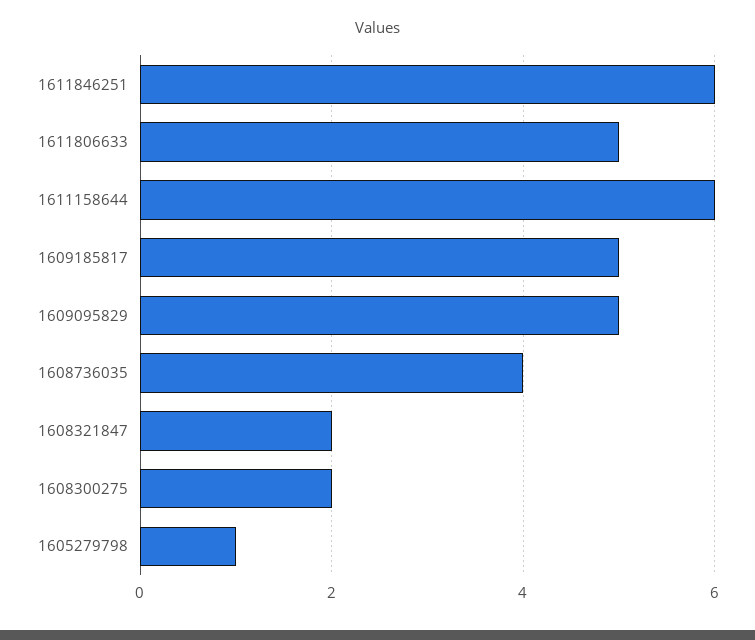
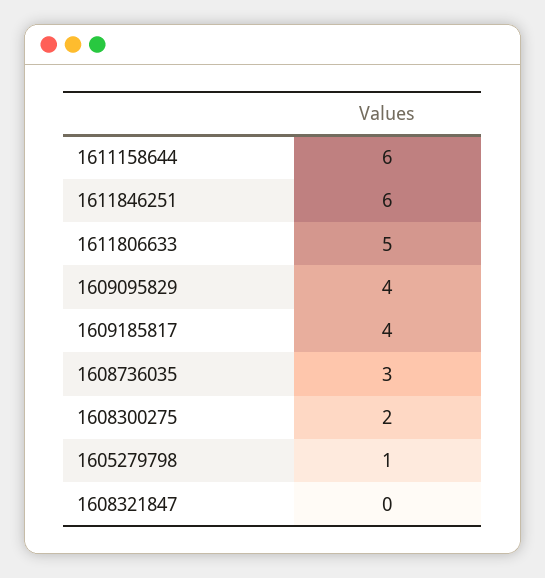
  {
    "1611846251": 6,
    "1611806633": 5,
    "1611158644": 6,
-   "1609185817": 5,
+   "1609185817": 4,
-   "1609095829": 5,
+   "1609095829": 4,
-   "1608736035": 4,
+   "1608736035": 3,
-   "1608321847": 2,
+   "1608321847": 0,
    "1608300275": 2,
    "1605279798": 1
  }

